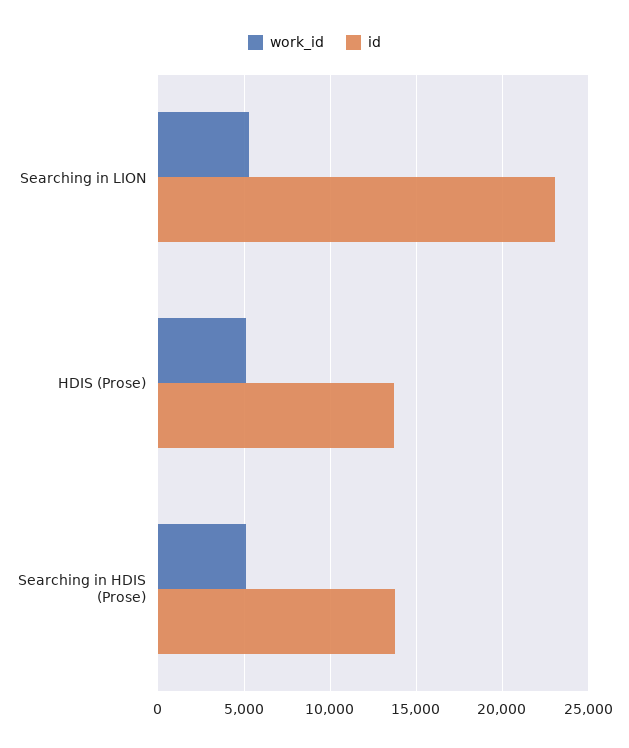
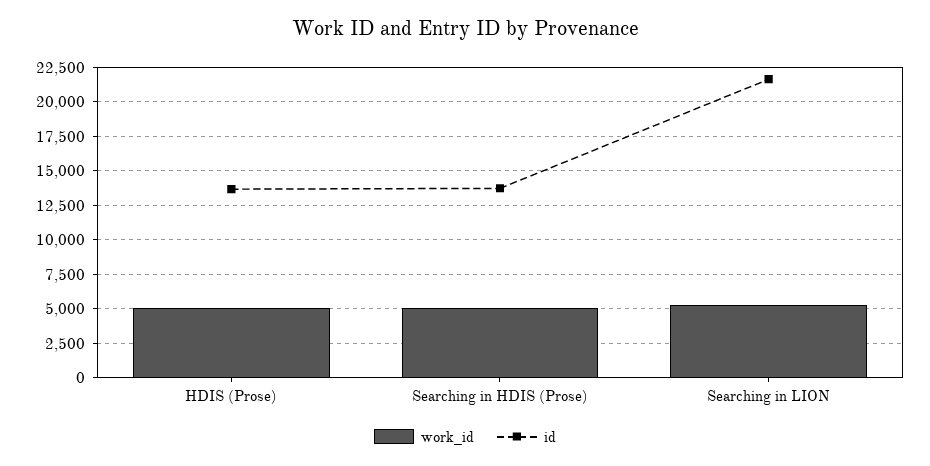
  {
    "work_id": {
      "Searching in LION": 5500,
      "HDIS (Prose)": 5000,
      "Searching in HDIS (Prose)": 5000
    },
    "id": {
-     "Searching in LION": 23000,
+     "Searching in LION": 21500,
      "HDIS (Prose)": 13500,
      "Searching in HDIS (Prose)": 13500
    }
  }

